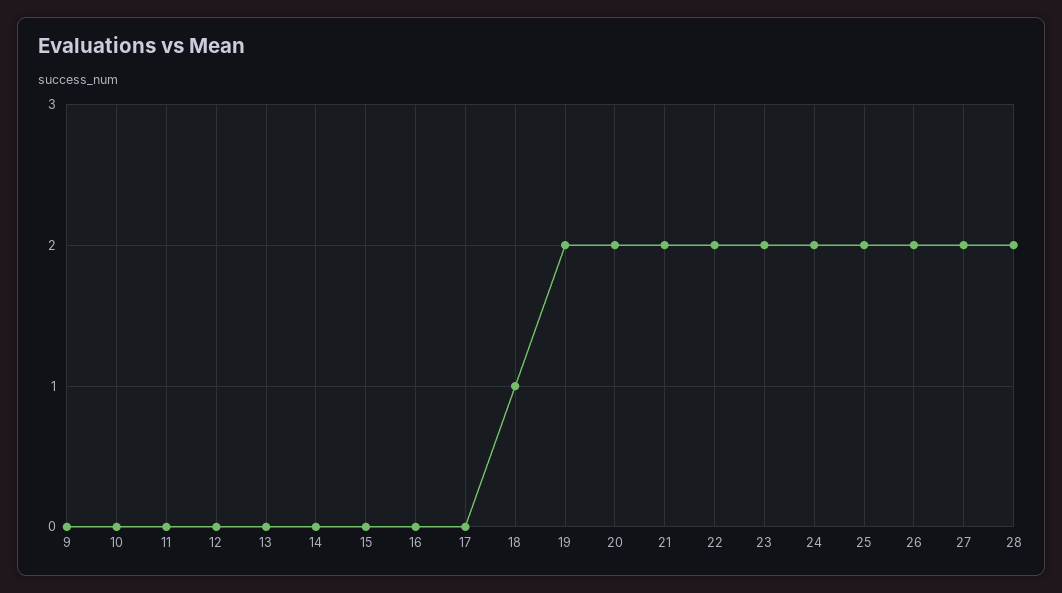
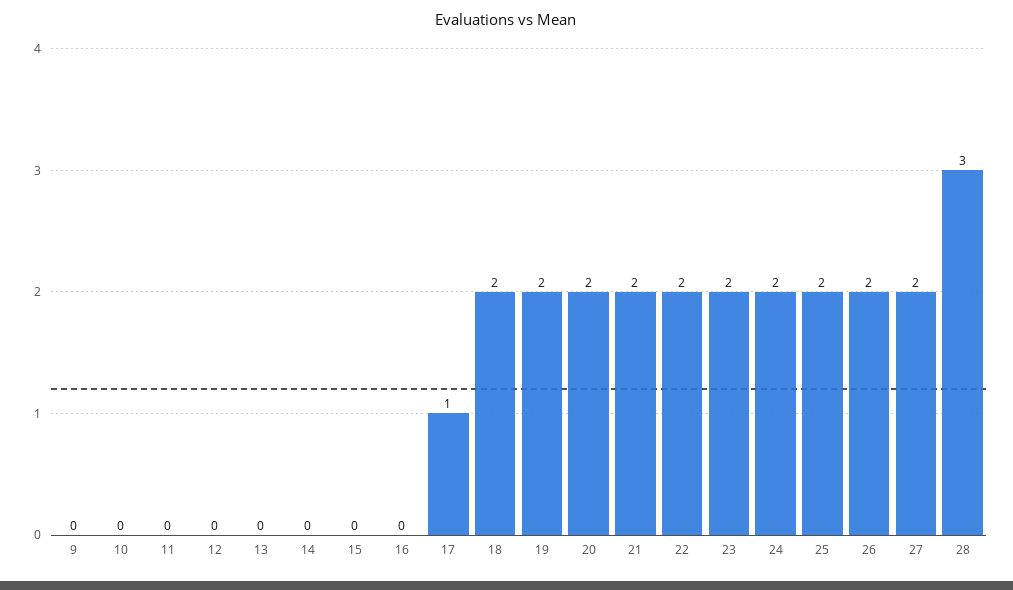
  {
    "9": 0,
    "10": 0,
    "11": 0,
    "12": 0,
    "13": 0,
    "14": 0,
    "15": 0,
    "16": 0,
-   "17": 0,
+   "17": 1,
-   "18": 1,
+   "18": 2,
    "19": 2,
    "20": 2,
    "21": 2,
    "22": 2,
    "23": 2,
    "24": 2,
    "25": 2,
    "26": 2,
    "27": 2,
-   "28": 2
+   "28": 3
  }

